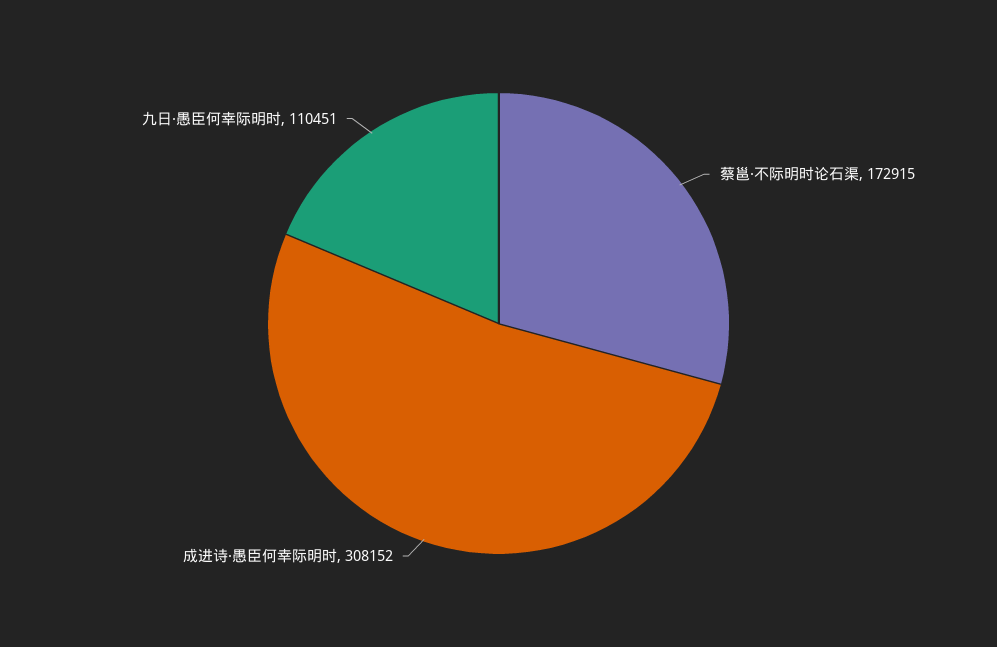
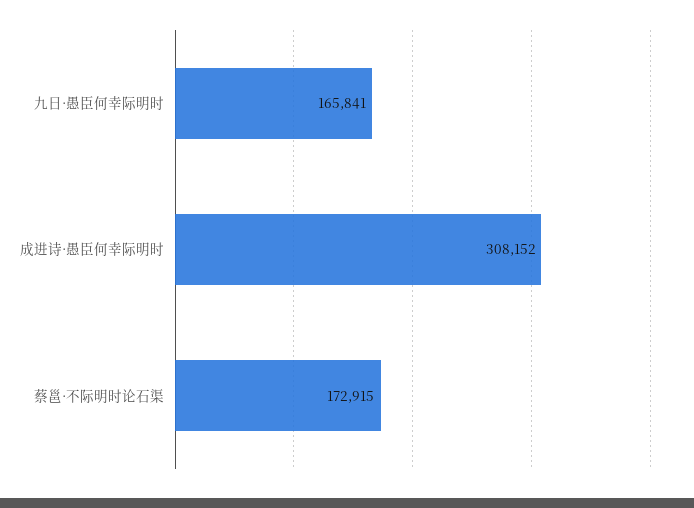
  {
    "蔡邕·不际明时论石渠": 172915,
    "成进诗·愚臣何幸际明时": 308152,
-   "九日·愚臣何幸际明时": 110451
+   "九日·愚臣何幸际明时": 165841
  }

